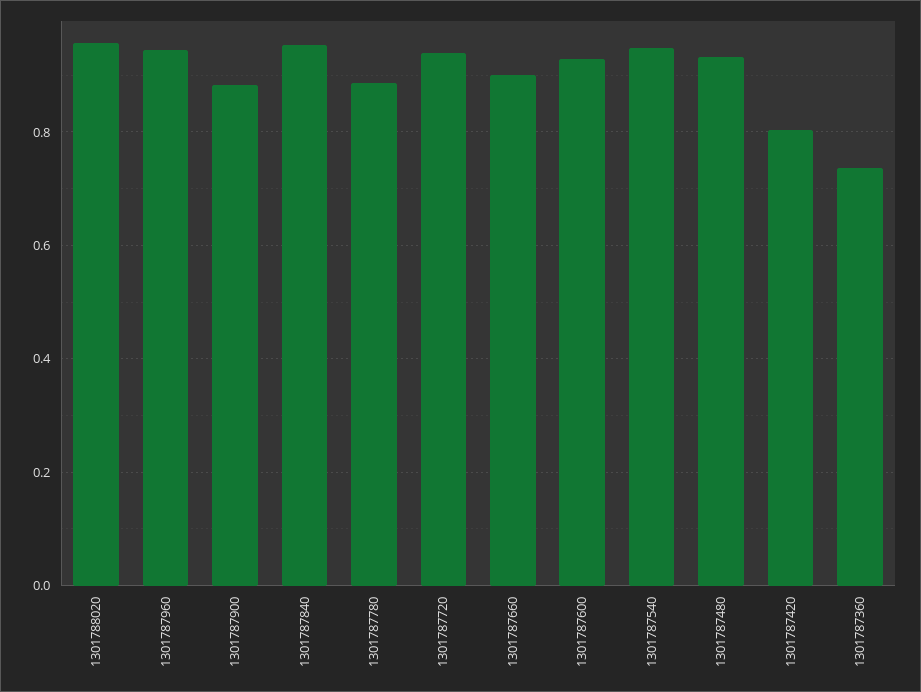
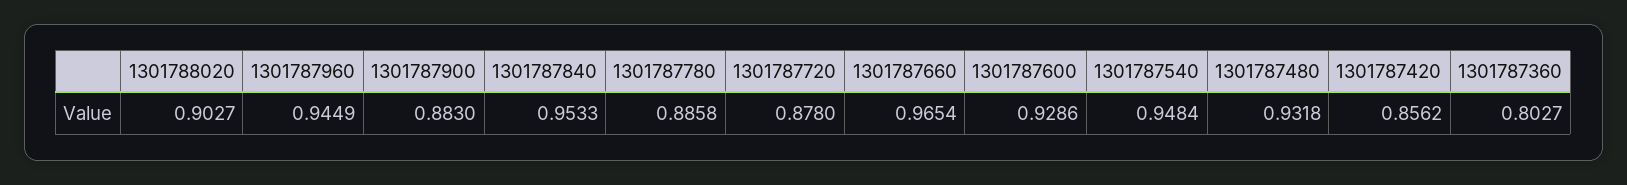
  {
-   "1301788020": 0.96,
+   "1301788020": 0.9027,
    "1301787960": 0.9449,
    "1301787900": 0.883,
    "1301787840": 0.9533,
    "1301787780": 0.8858,
-   "1301787720": 0.94,
+   "1301787720": 0.878,
-   "1301787660": 0.9,
+   "1301787660": 0.9654,
    "1301787600": 0.9286,
    "1301787540": 0.9484,
    "1301787480": 0.9318,
-   "1301787420": 0.8,
+   "1301787420": 0.8562,
-   "1301787360": 0.74
+   "1301787360": 0.8027
  }

